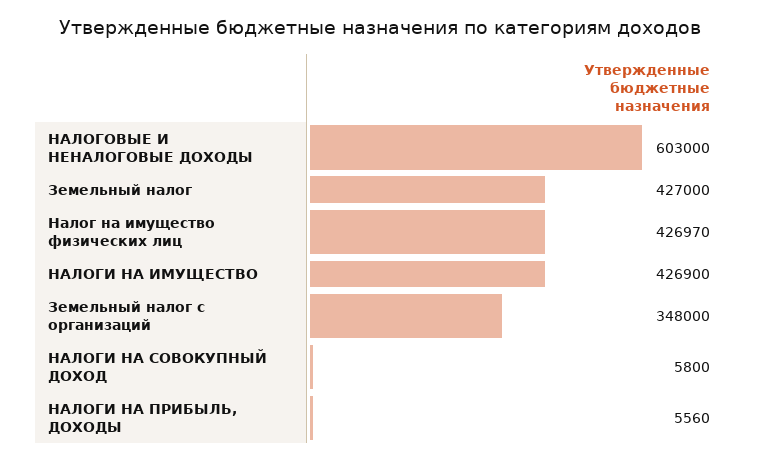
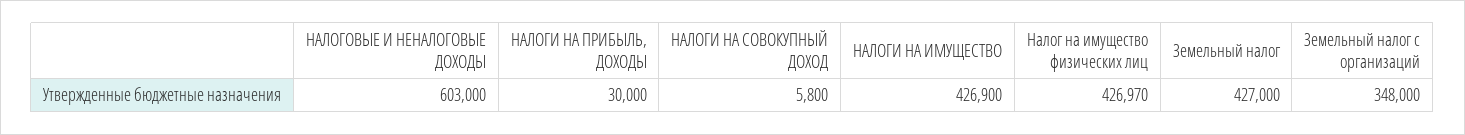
  {
    "НАЛОГОВЫЕ И НЕНАЛОГОВЫЕ ДОХОДЫ": 603000,
    "Земельный налог": 427000,
    "Налог на имущество физических лиц": 426970,
    "НАЛОГИ НА ИМУЩЕСТВО": 426900,
    "Земельный налог с организаций": 348000,
    "НАЛОГИ НА СОВОКУПНЫЙ ДОХОД": 5800,
-   "НАЛОГИ НА ПРИБЫЛЬ, ДОХОДЫ": 5560
+   "НАЛОГИ НА ПРИБЫЛЬ, ДОХОДЫ": 30000
  }

